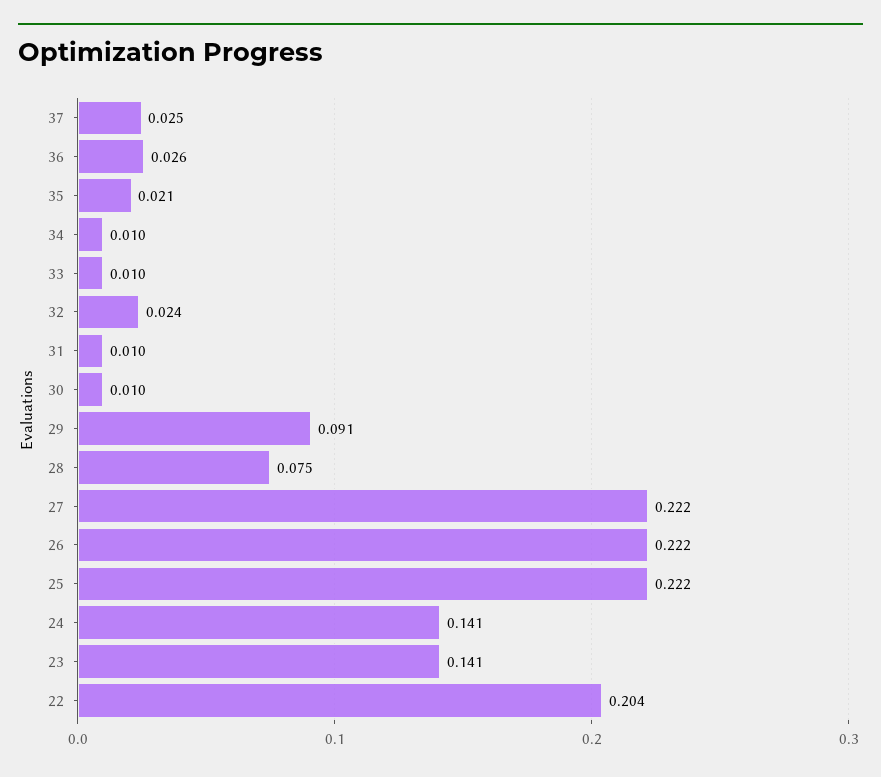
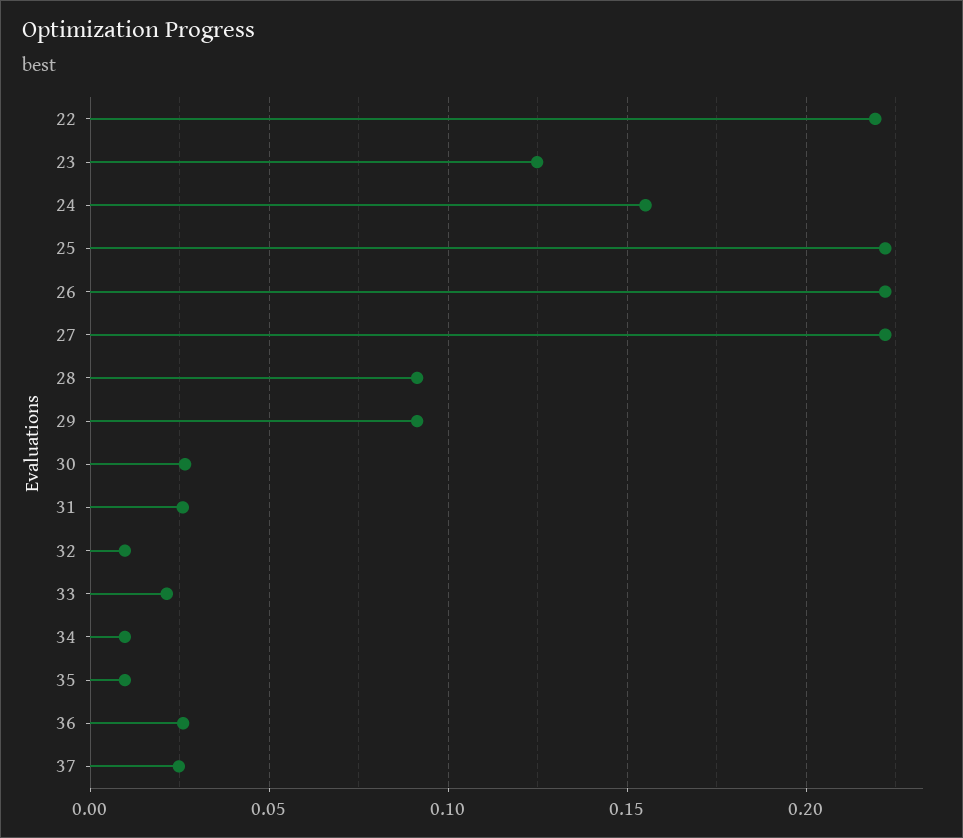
  {
    "37": 0.025,
    "36": 0.026,
-   "35": 0.021,
+   "35": 0.01,
    "34": 0.01,
-   "33": 0.01,
+   "33": 0.02,
-   "32": 0.024,
+   "32": 0.01,
-   "31": 0.01,
+   "31": 0.025,
-   "30": 0.01,
+   "30": 0.025,
    "29": 0.091,
-   "28": 0.075,
+   "28": 0.09,
    "27": 0.222,
    "26": 0.222,
    "25": 0.222,
-   "24": 0.141,
+   "24": 0.155,
-   "23": 0.141,
+   "23": 0.125,
-   "22": 0.204
+   "22": 0.22
  }

